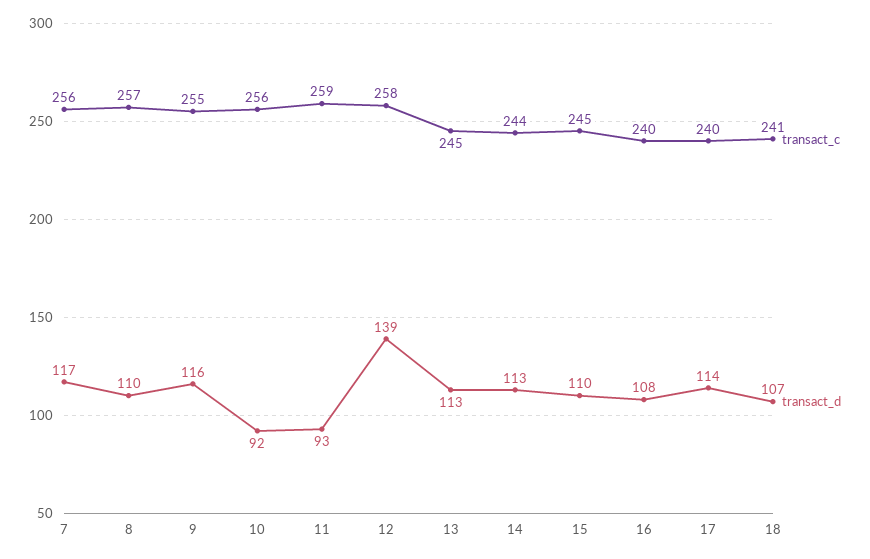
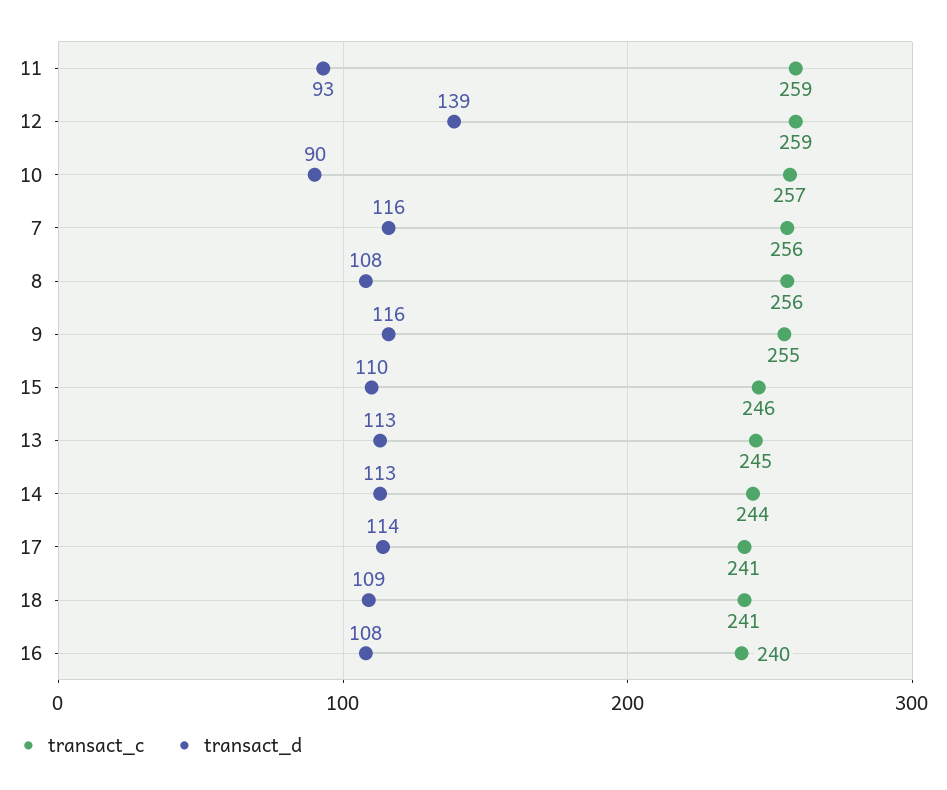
  {
    "transact_c": {
      "7": 256,
-     "8": 257,
+     "8": 256,
      "9": 255,
-     "10": 256,
+     "10": 257,
      "11": 259,
-     "12": 258,
+     "12": 259,
      "13": 245,
      "14": 244,
-     "15": 245,
+     "15": 246,
      "16": 240,
-     "17": 240,
+     "17": 241,
      "18": 241
    },
    "transact_d": {
-     "7": 117,
+     "7": 116,
-     "8": 110,
+     "8": 108,
      "9": 116,
-     "10": 92,
+     "10": 90,
      "11": 93,
      "12": 139,
      "13": 113,
      "14": 113,
      "15": 110,
      "16": 108,
      "17": 114,
-     "18": 107
+     "18": 109
    }
  }

